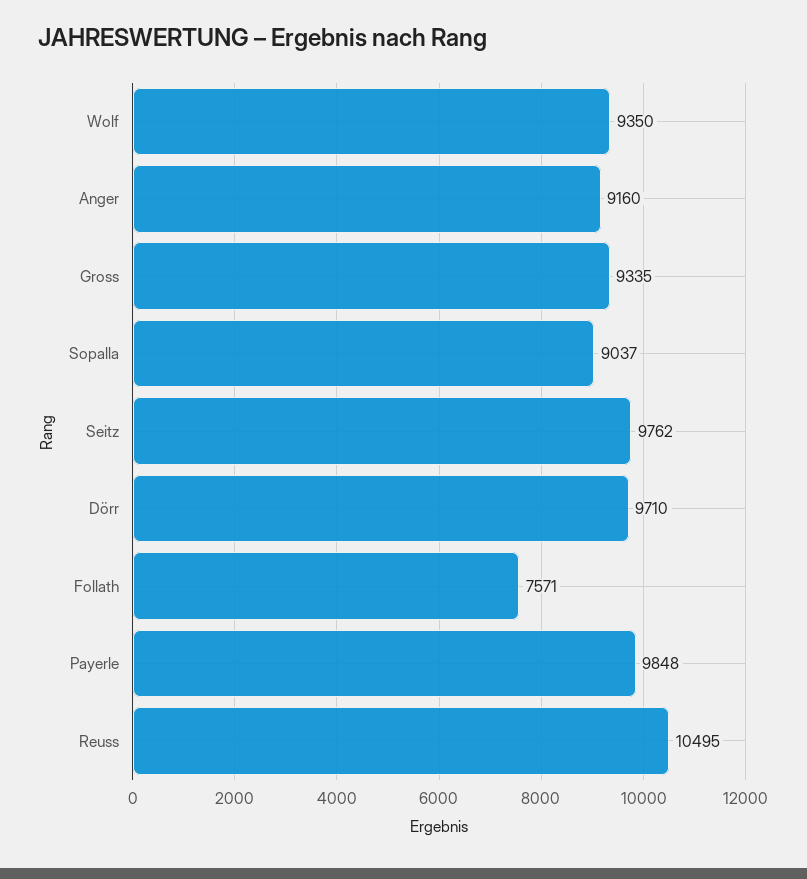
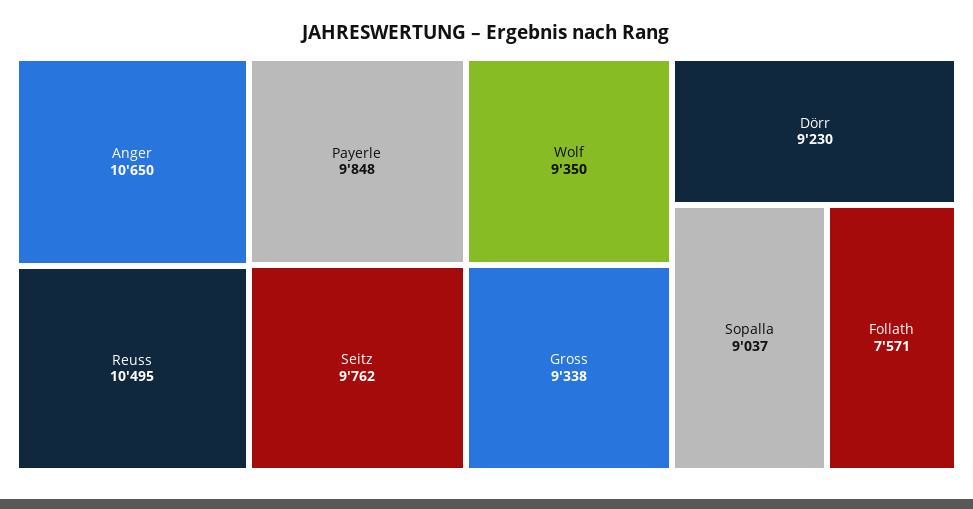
  {
    "Wolf": 9350,
-   "Anger": 9160,
+   "Anger": 10650,
-   "Gross": 9335,
+   "Gross": 9338,
    "Sopalla": 9037,
    "Seitz": 9762,
-   "Dörr": 9710,
+   "Dörr": 9230,
    "Follath": 7571,
    "Payerle": 9848,
    "Reuss": 10495
  }

